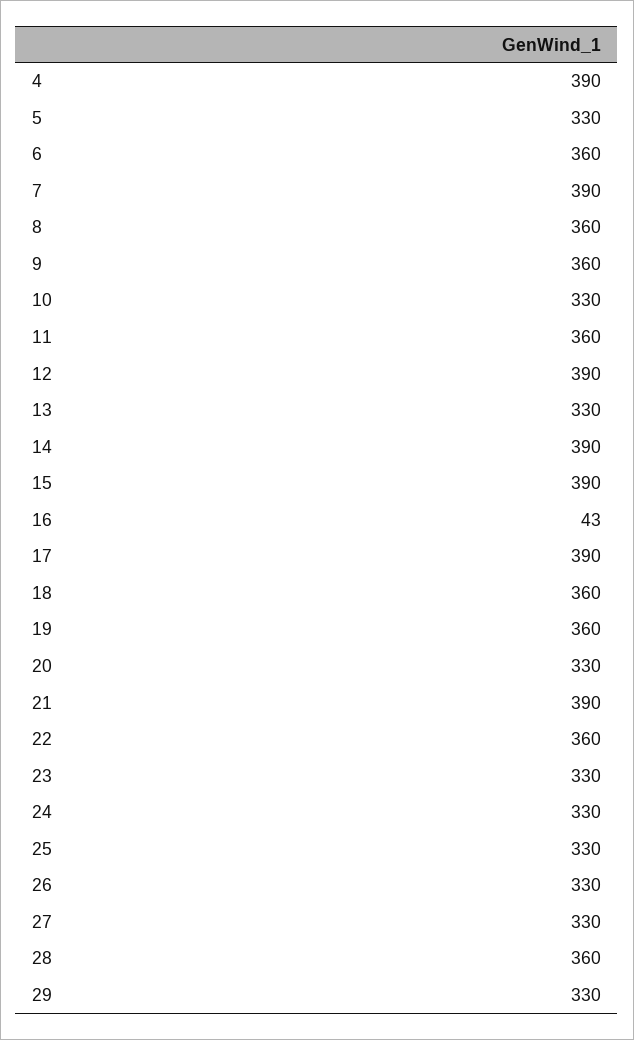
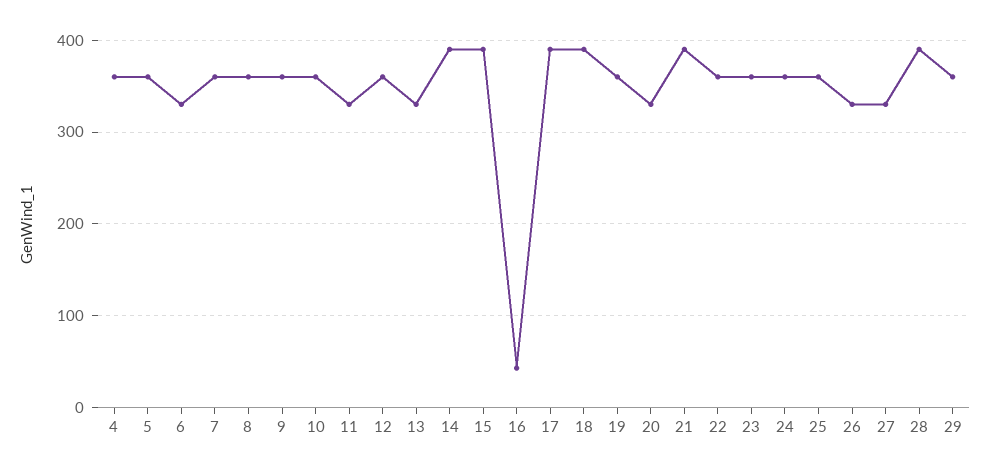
  {
-   "4": 390,
+   "4": 360,
-   "5": 330,
+   "5": 360,
-   "6": 360,
+   "6": 330,
-   "7": 390,
+   "7": 360,
    "8": 360,
    "9": 360,
-   "10": 330,
+   "10": 360,
-   "11": 360,
+   "11": 330,
-   "12": 390,
+   "12": 360,
    "13": 330,
    "14": 390,
    "15": 390,
    "16": 43,
    "17": 390,
-   "18": 360,
+   "18": 390,
    "19": 360,
    "20": 330,
    "21": 390,
    "22": 360,
-   "23": 330,
+   "23": 360,
-   "24": 330,
+   "24": 360,
-   "25": 330,
+   "25": 360,
    "26": 330,
    "27": 330,
-   "28": 360,
+   "28": 390,
-   "29": 330
+   "29": 360
  }

